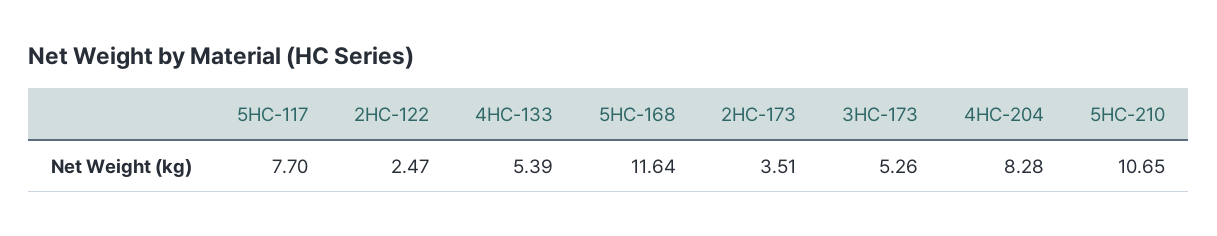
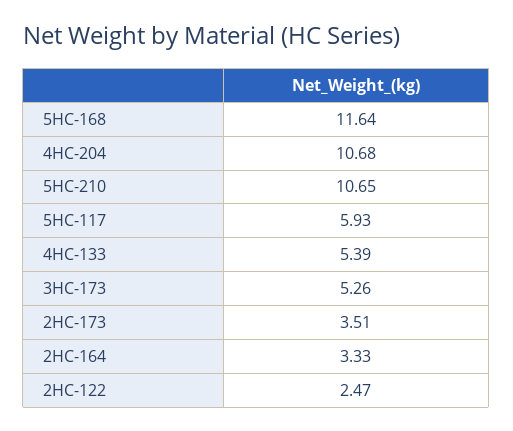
  {
-   "5HC-117": 7.7,
+   "5HC-117": 5.93,
    "2HC-122": 2.47,
    "4HC-133": 5.39,
    "5HC-168": 11.64,
    "2HC-173": 3.51,
    "3HC-173": 5.26,
-   "4HC-204": 8.28,
+   "4HC-204": 10.68,
-   "5HC-210": 10.65
+   "5HC-210": 10.65,
+   "2HC-164": 3.33
  }

